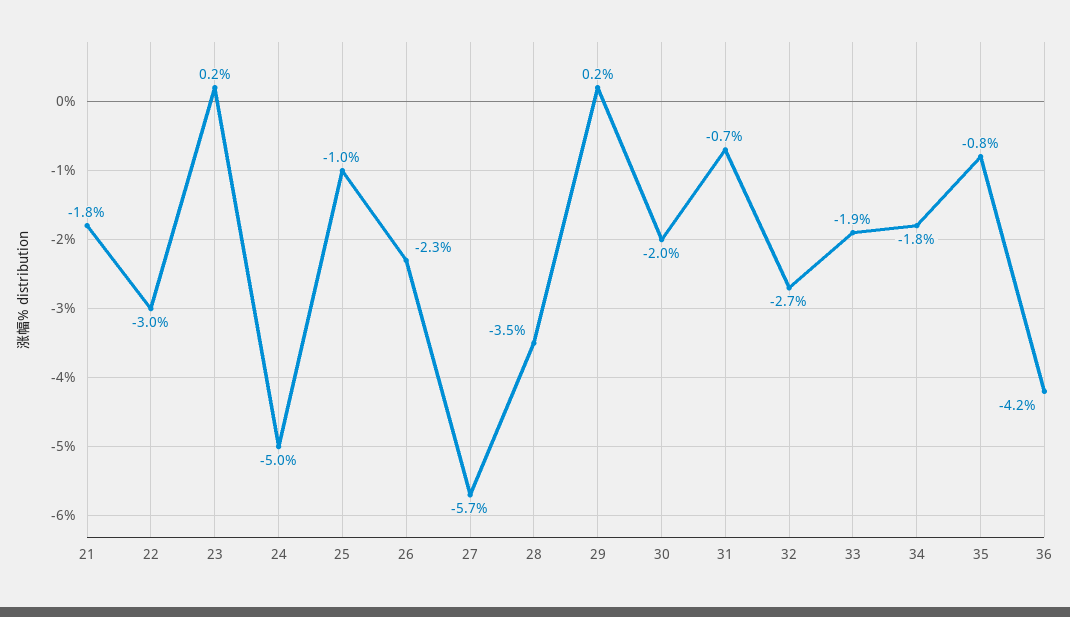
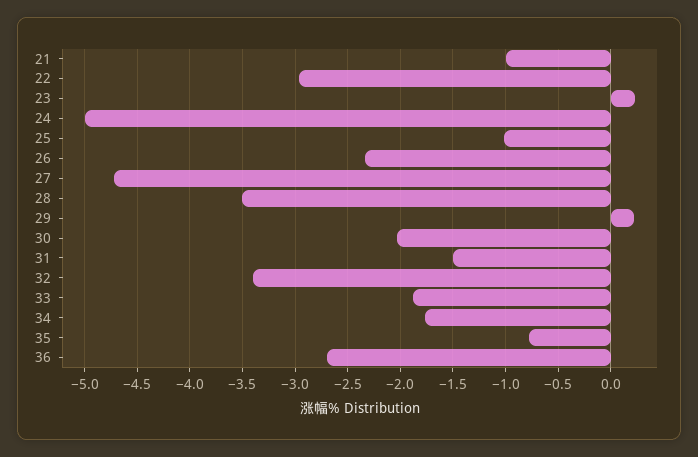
  {
-   "21": -1.8,
+   "21": -1,
    "22": -3,
    "23": 0.2,
    "24": -5,
    "25": -1,
    "26": -2.3,
-   "27": -5.7,
+   "27": -4.7,
    "28": -3.5,
    "29": 0.2,
    "30": -2,
-   "31": -0.7,
+   "31": -1.5,
-   "32": -2.7,
+   "32": -3.4,
    "33": -1.9,
    "34": -1.8,
    "35": -0.8,
-   "36": -4.2
+   "36": -2.7
  }

